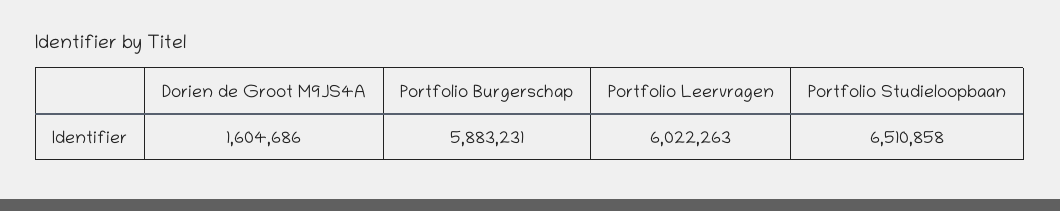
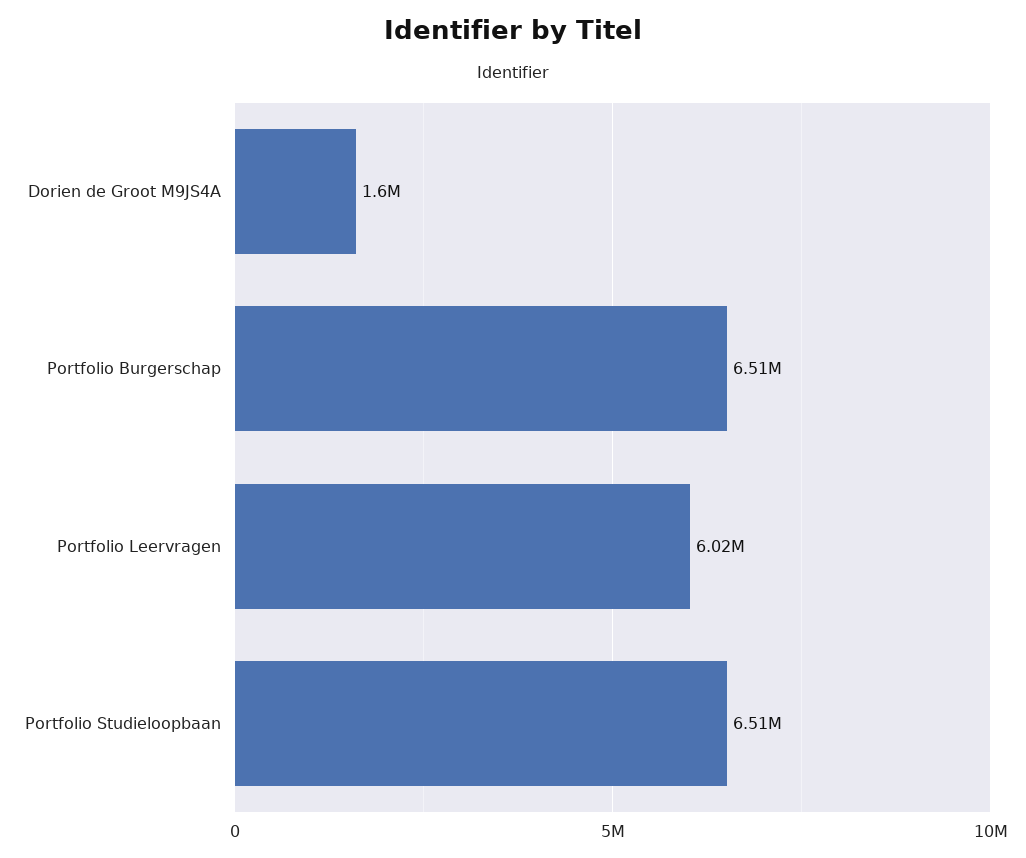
  {
    "Dorien de Groot M9JS4A": 1604686,
-   "Portfolio Burgerschap": 5883231,
+   "Portfolio Burgerschap": 6510000,
    "Portfolio Leervragen": 6022263,
    "Portfolio Studieloopbaan": 6510858
  }

